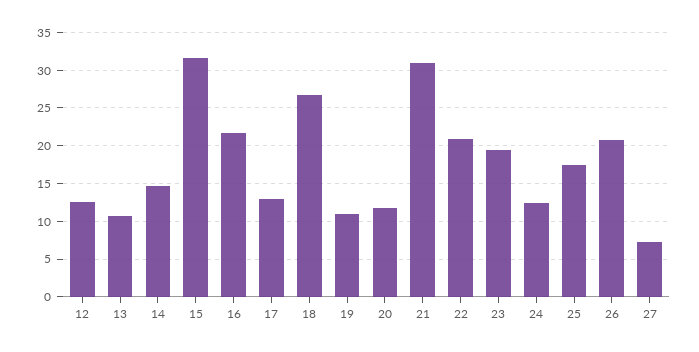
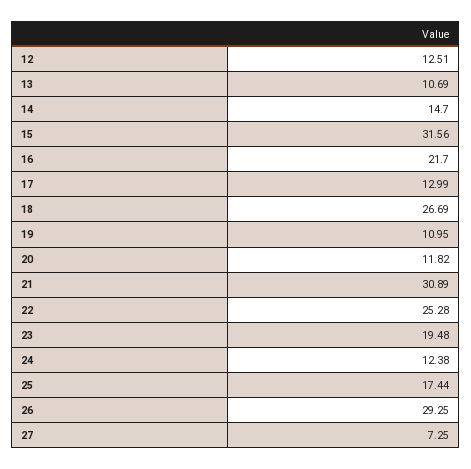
  {
    "12": 12.51,
    "13": 10.69,
    "14": 14.7,
    "15": 31.56,
    "16": 21.7,
    "17": 12.99,
    "18": 26.69,
    "19": 10.95,
    "20": 11.82,
    "21": 30.89,
-   "22": 21,
+   "22": 25.28,
    "23": 19.48,
    "24": 12.38,
    "25": 17.44,
-   "26": 21,
+   "26": 29.25,
    "27": 7.25
  }

